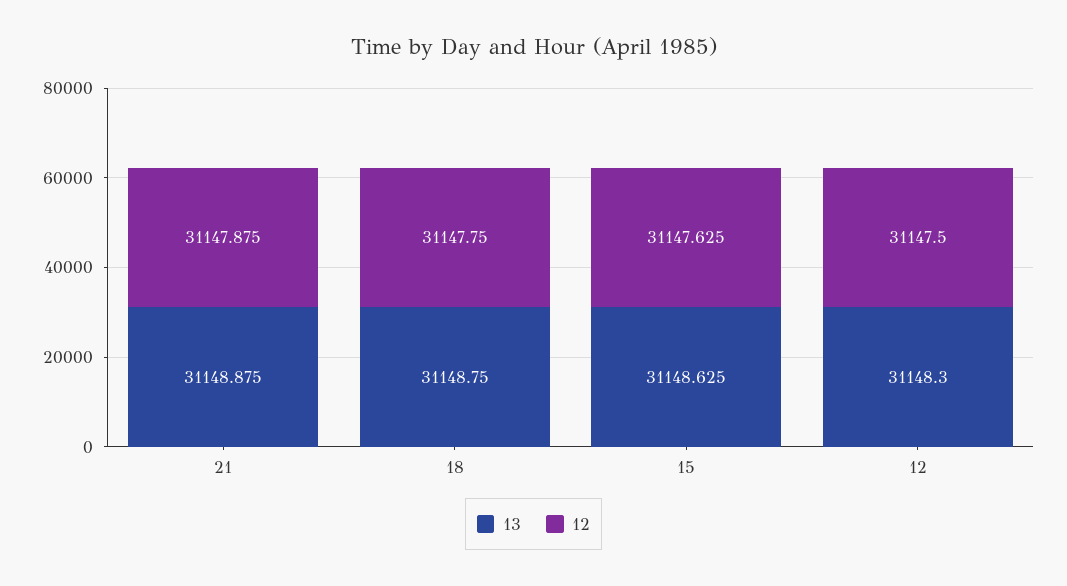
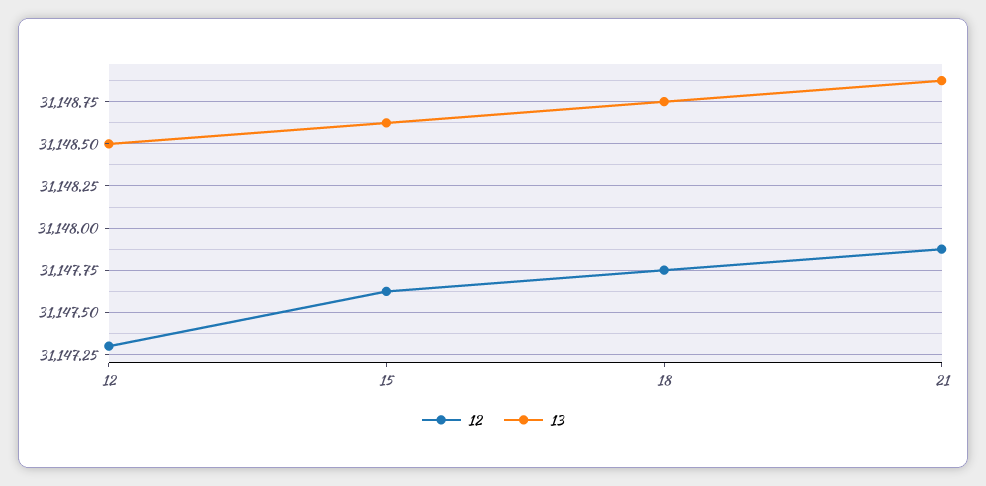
  {
    "13": {
      "21": 31148.875,
      "18": 31148.75,
      "15": 31148.625,
-     "12": 31148.3
+     "12": 31148.5
    },
    "12": {
      "21": 31147.875,
      "18": 31147.75,
      "15": 31147.625,
-     "12": 31147.5
+     "12": 31147.3
    }
  }

